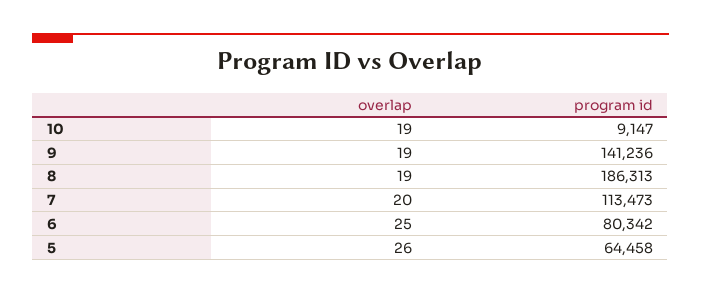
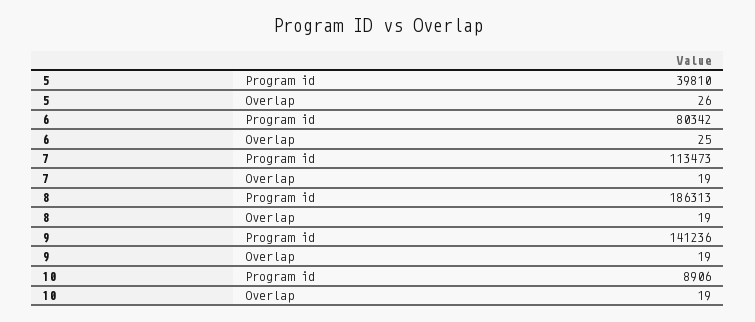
  {
    "overlap": {
      "10": 19,
      "9": 19,
      "8": 19,
-     "7": 20,
+     "7": 19,
      "6": 25,
      "5": 26
    },
    "program id": {
-     "10": 9147,
+     "10": 8906,
      "9": 141236,
      "8": 186313,
      "7": 113473,
      "6": 80342,
-     "5": 64458
+     "5": 39810
    }
  }

